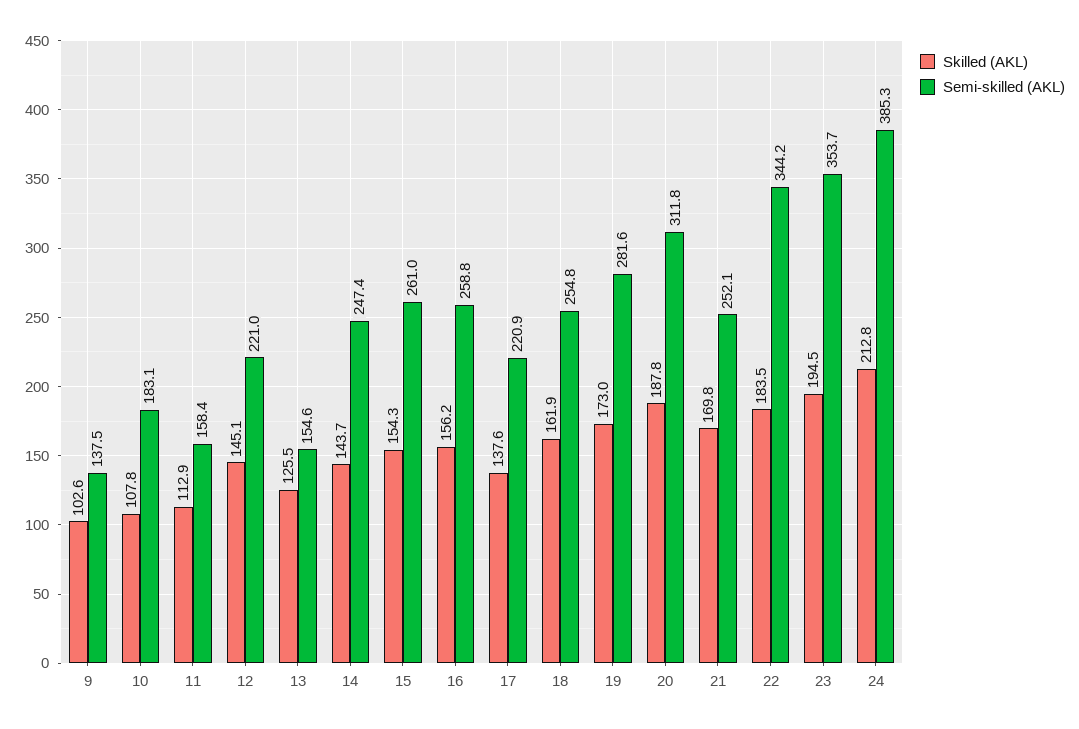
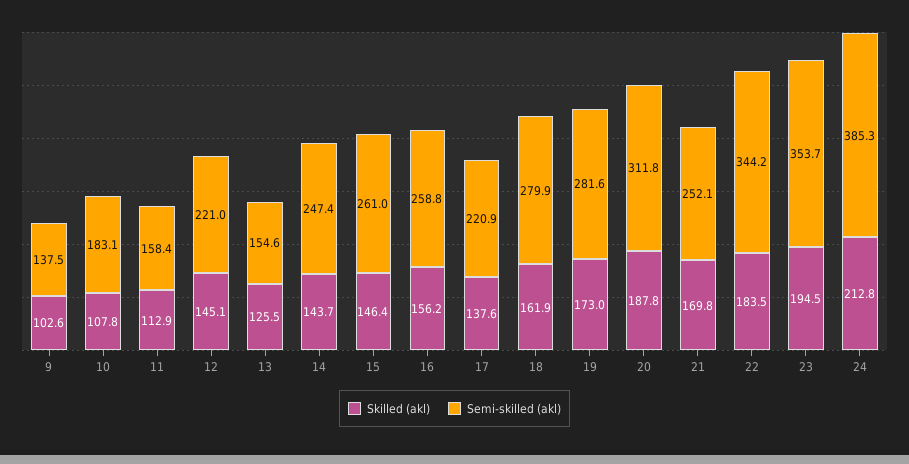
  {
    "Skilled (AKL)": {
      "9": 102.6,
      "10": 107.8,
      "11": 112.9,
      "12": 145.1,
      "13": 125.5,
      "14": 143.7,
-     "15": 154.3,
+     "15": 146.4,
      "16": 156.2,
      "17": 137.6,
      "18": 161.9,
      "19": 173,
      "20": 187.8,
      "21": 169.8,
      "22": 183.5,
      "23": 194.5,
      "24": 212.8
    },
    "Semi-skilled (AKL)": {
      "9": 137.5,
      "10": 183.1,
      "11": 158.4,
      "12": 221,
      "13": 154.6,
      "14": 247.4,
      "15": 261,
      "16": 258.8,
      "17": 220.9,
-     "18": 254.8,
+     "18": 279.9,
      "19": 281.6,
      "20": 311.8,
      "21": 252.1,
      "22": 344.2,
      "23": 353.7,
      "24": 385.3
    }
  }

